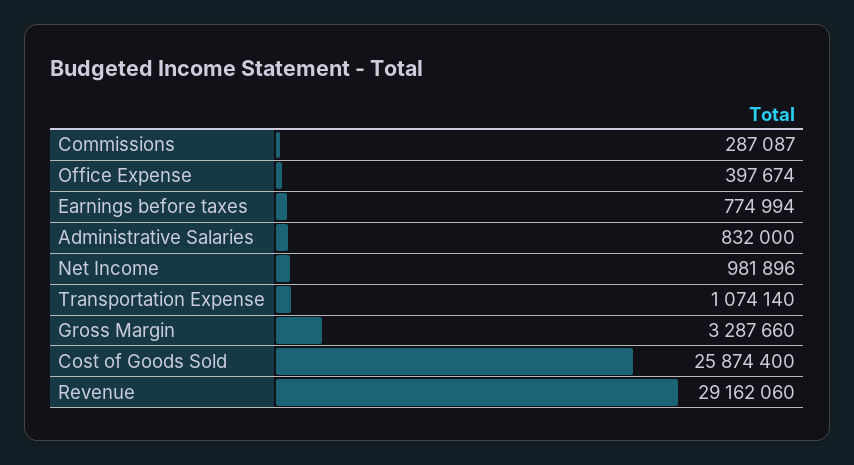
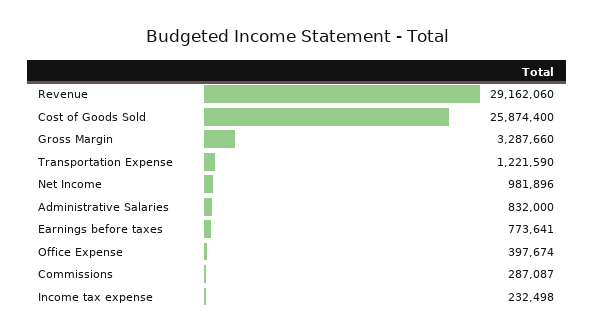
  {
    "Commissions": 287087,
    "Office Expense": 397674,
-   "Earnings before taxes": 774994,
+   "Earnings before taxes": 773641,
    "Administrative Salaries": 832000,
    "Net Income": 981896,
-   "Transportation Expense": 1074140,
+   "Transportation Expense": 1221590,
    "Gross Margin": 3287660,
    "Cost of Goods Sold": 25874400,
-   "Revenue": 29162060
+   "Revenue": 29162060,
+   "Income tax expense": 232498
  }

